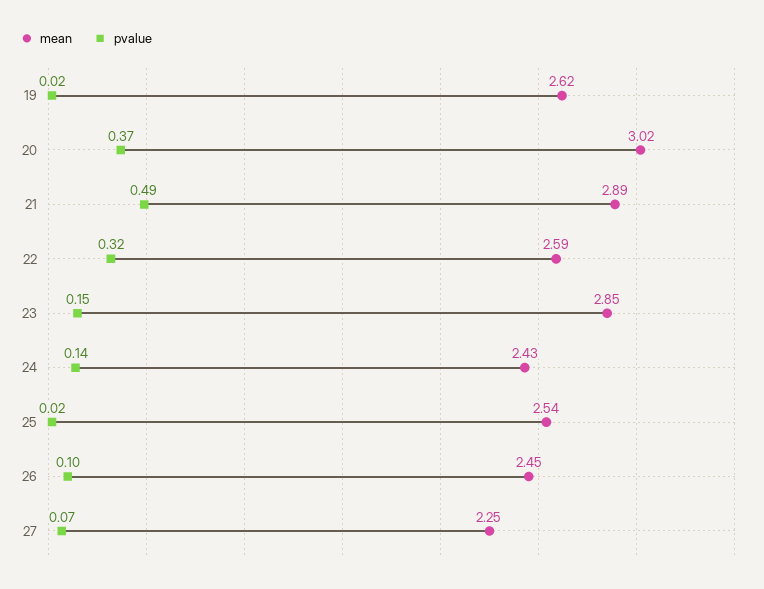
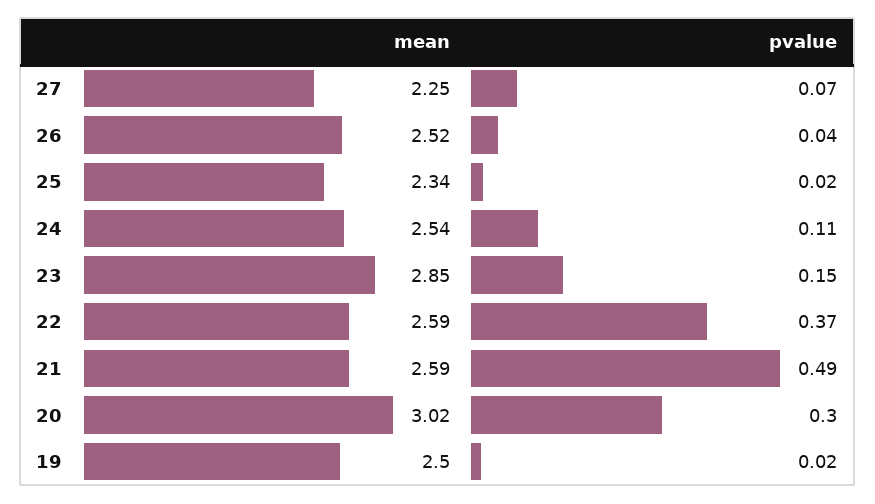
  {
    "mean": {
-     "19": 2.62,
+     "19": 2.5,
      "20": 3.02,
-     "21": 2.89,
+     "21": 2.59,
      "22": 2.59,
      "23": 2.85,
-     "24": 2.43,
+     "24": 2.54,
-     "25": 2.54,
+     "25": 2.34,
-     "26": 2.45,
+     "26": 2.52,
      "27": 2.25
    },
    "pvalue": {
      "19": 0.02,
-     "20": 0.37,
+     "20": 0.3,
      "21": 0.49,
-     "22": 0.32,
+     "22": 0.37,
      "23": 0.15,
-     "24": 0.14,
+     "24": 0.11,
      "25": 0.02,
-     "26": 0.1,
+     "26": 0.04,
      "27": 0.07
    }
  }

